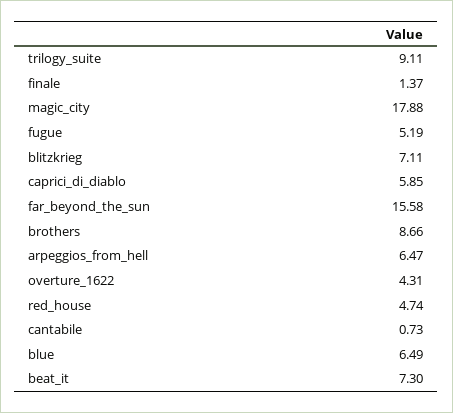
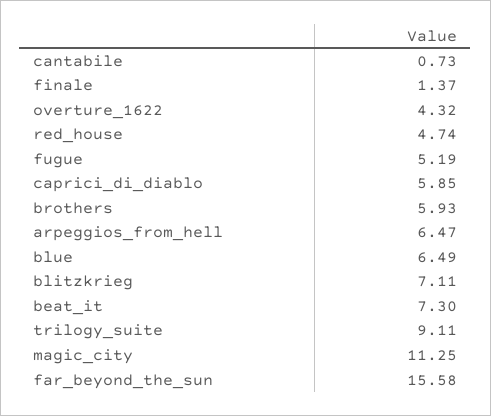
  {
    "trilogy_suite": 9.11,
    "finale": 1.37,
-   "magic_city": 17.88,
+   "magic_city": 11.25,
    "fugue": 5.19,
    "blitzkrieg": 7.11,
    "caprici_di_diablo": 5.85,
    "far_beyond_the_sun": 15.58,
-   "brothers": 8.66,
+   "brothers": 5.93,
    "arpeggios_from_hell": 6.47,
-   "overture_1622": 4.31,
+   "overture_1622": 4.32,
    "red_house": 4.74,
    "cantabile": 0.73,
    "blue": 6.49,
    "beat_it": 7.3
  }

